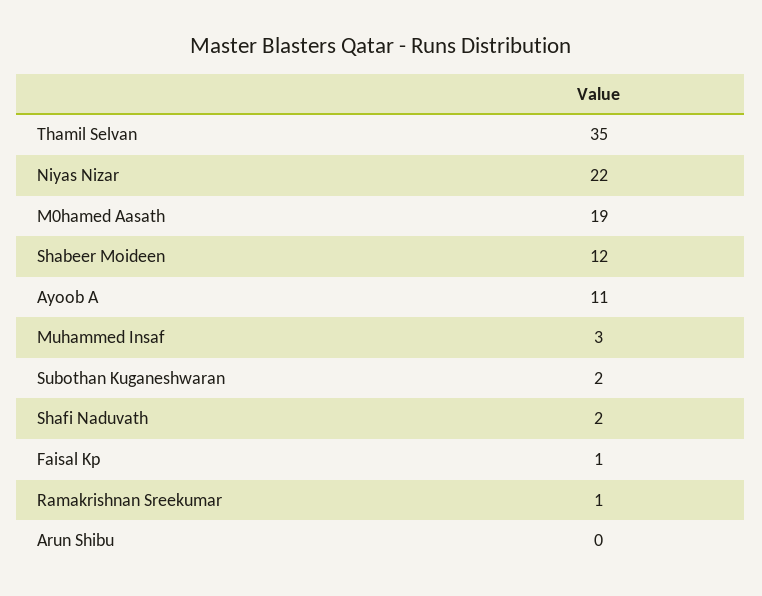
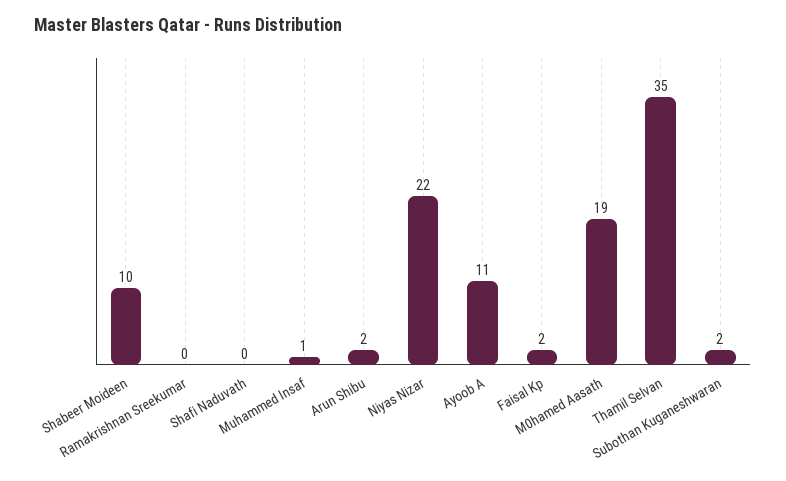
  {
    "Thamil Selvan": 35,
    "Niyas Nizar": 22,
    "M0hamed Aasath": 19,
-   "Shabeer Moideen": 12,
+   "Shabeer Moideen": 10,
    "Ayoob A": 11,
-   "Muhammed Insaf": 3,
+   "Muhammed Insaf": 1,
    "Subothan Kuganeshwaran": 2,
-   "Shafi Naduvath": 2,
+   "Shafi Naduvath": 0,
-   "Faisal Kp": 1,
+   "Faisal Kp": 2,
-   "Ramakrishnan Sreekumar": 1,
+   "Ramakrishnan Sreekumar": 0,
-   "Arun Shibu": 0
+   "Arun Shibu": 2
  }

